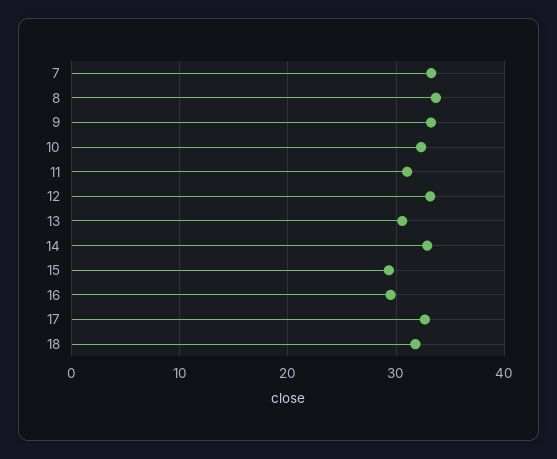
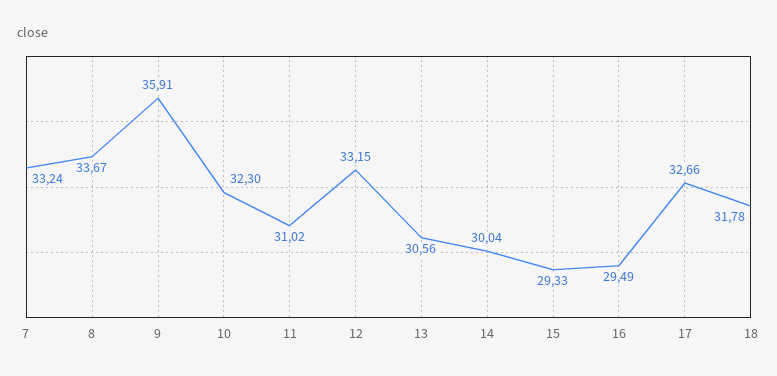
  {
    "7": 33.24,
    "8": 33.67,
-   "9": 33,
+   "9": 35.91,
    "10": 32.3,
    "11": 31.02,
    "12": 33.15,
    "13": 30.56,
-   "14": 33,
+   "14": 30.04,
    "15": 29.33,
    "16": 29.49,
    "17": 32.66,
    "18": 31.78
  }

